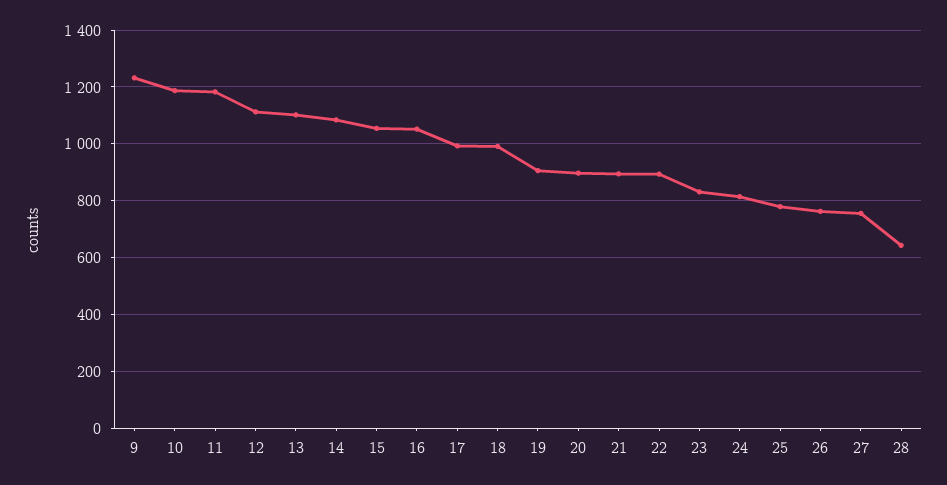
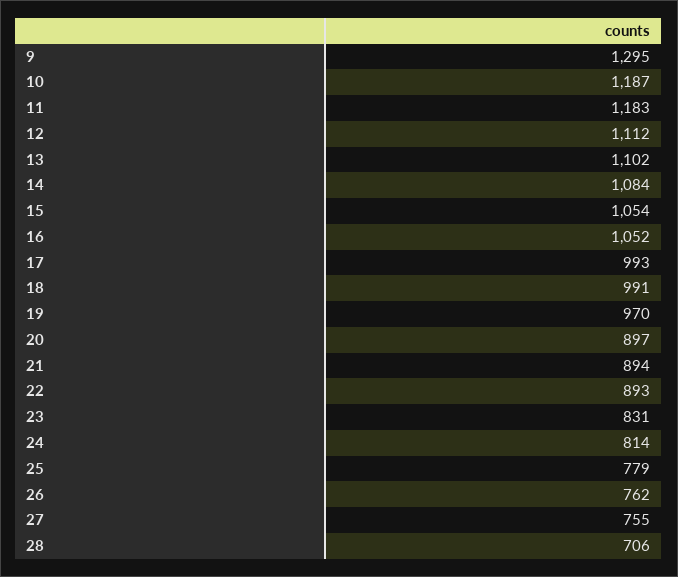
  {
-   "9": 1225,
+   "9": 1295,
    "10": 1187,
    "11": 1183,
    "12": 1112,
    "13": 1102,
    "14": 1084,
    "15": 1054,
    "16": 1052,
    "17": 993,
    "18": 991,
-   "19": 900,
+   "19": 970,
    "20": 897,
    "21": 894,
    "22": 893,
    "23": 831,
    "24": 814,
    "25": 779,
    "26": 762,
    "27": 755,
-   "28": 650
+   "28": 706
  }

